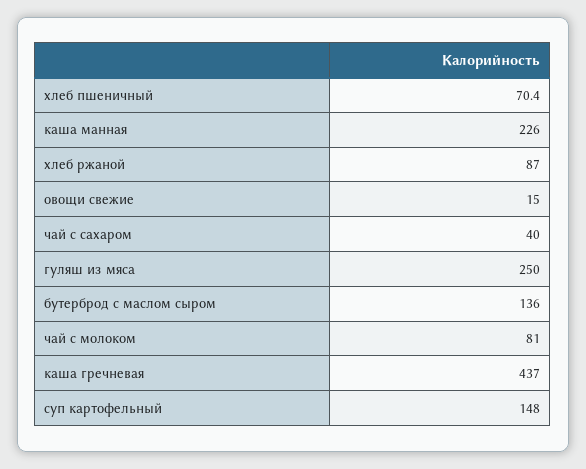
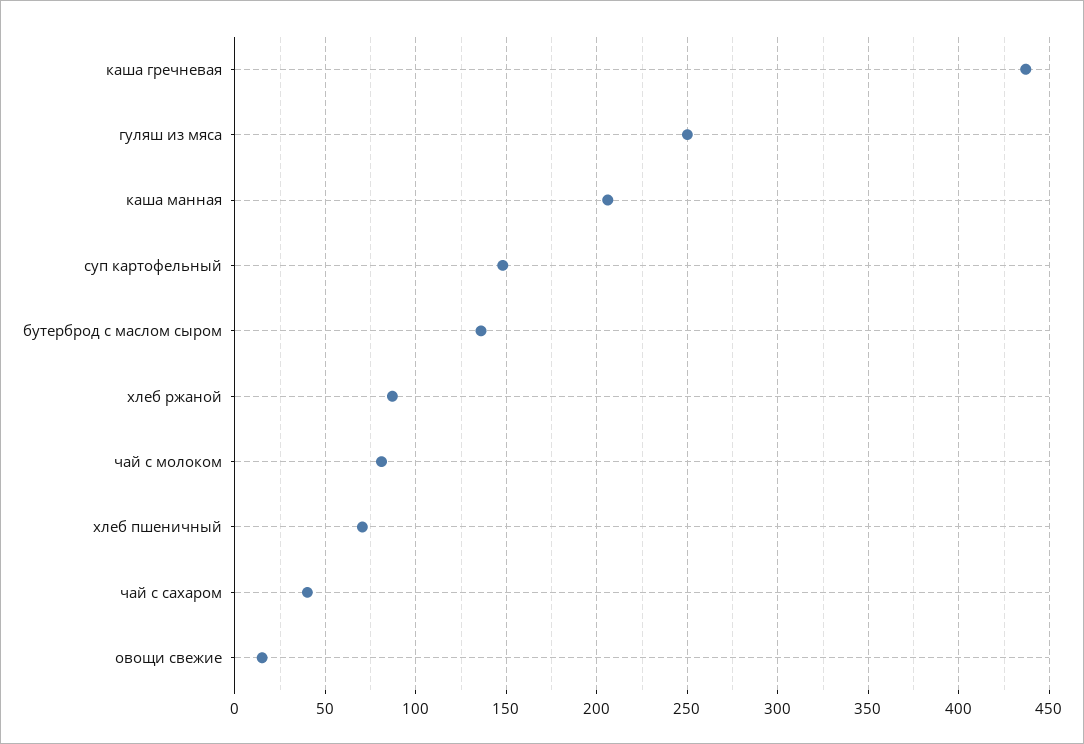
  {
    "хлеб пшеничный": 70.4,
-   "каша манная": 226,
+   "каша манная": 205,
    "хлеб ржаной": 87,
    "овощи свежие": 15,
    "чай с сахаром": 40,
    "гуляш из мяса": 250,
    "бутерброд с маслом сыром": 136,
    "чай с молоком": 81,
    "каша гречневая": 437,
    "суп картофельный": 148
  }

